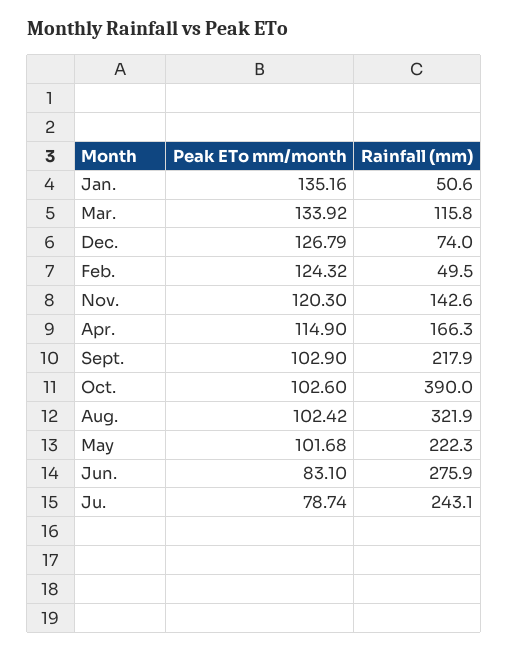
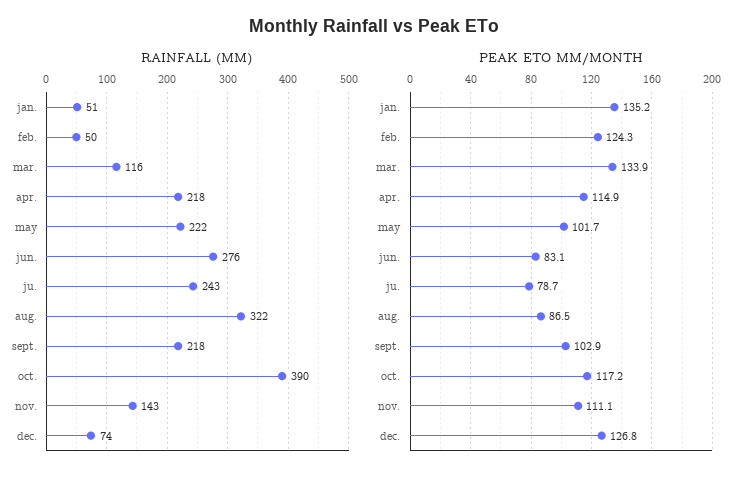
  {
    "Peak ETo mm/month": {
      "Jan.": 135.16,
      "Mar.": 133.92,
      "Dec.": 126.79,
      "Feb.": 124.32,
-     "Nov.": 120.3,
+     "Nov.": 111.1,
      "Apr.": 114.9,
      "Sept.": 102.9,
-     "Oct.": 102.6,
+     "Oct.": 117.2,
-     "Aug.": 102.42,
+     "Aug.": 86.5,
      "May": 101.68,
      "Jun.": 83.1,
      "Ju.": 78.74
    },
    "Rainfall (mm)": {
      "Jan.": 50.6,
      "Mar.": 115.8,
      "Dec.": 74,
      "Feb.": 49.5,
      "Nov.": 142.6,
-     "Apr.": 166.3,
+     "Apr.": 218,
      "Sept.": 217.9,
      "Oct.": 390,
      "Aug.": 321.9,
      "May": 222.3,
      "Jun.": 275.9,
      "Ju.": 243.1
    }
  }

